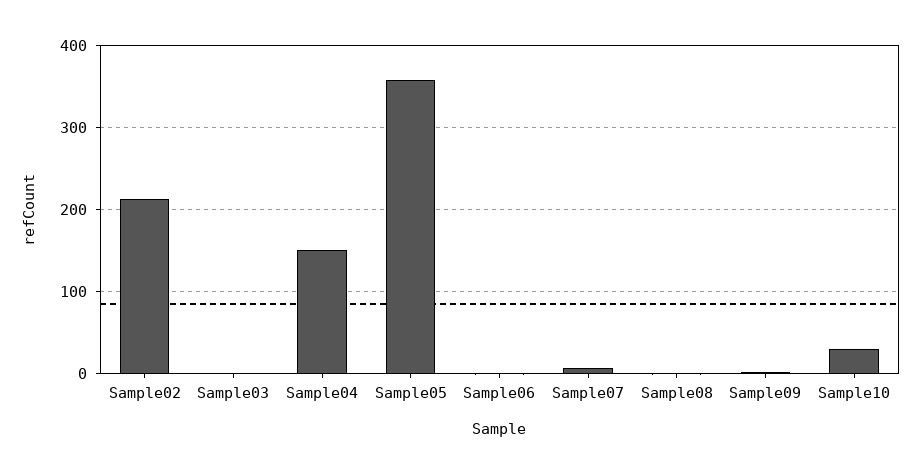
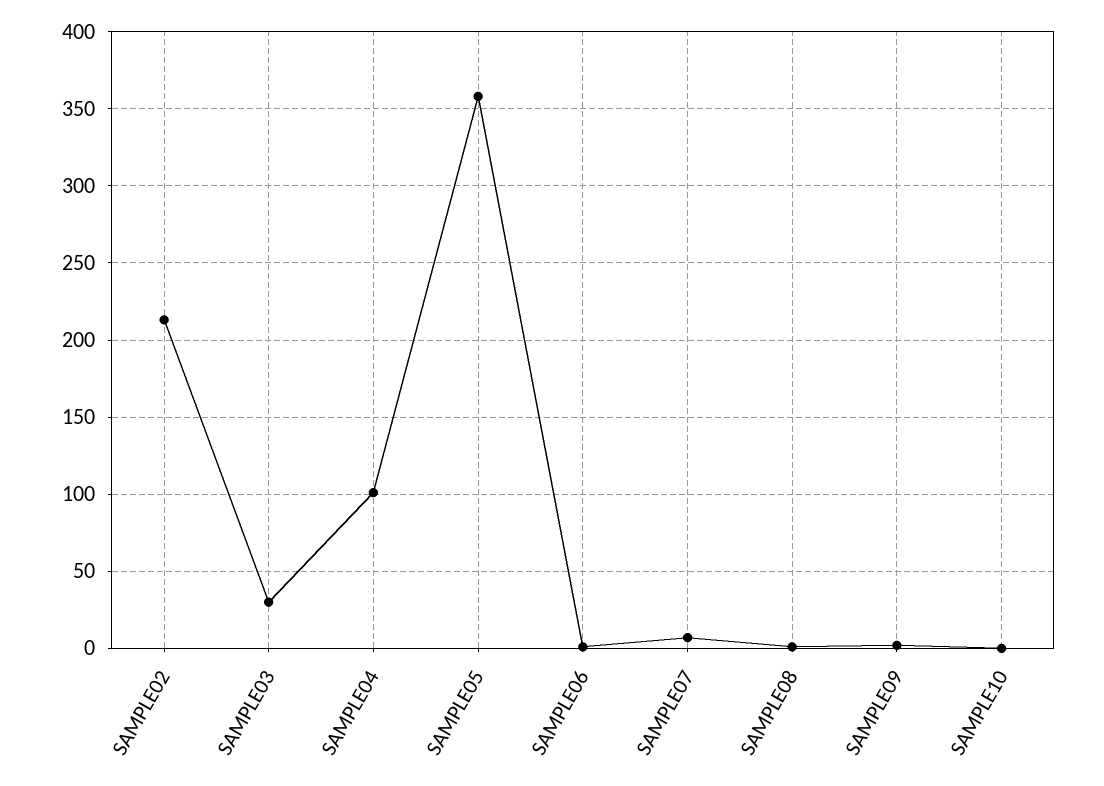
  {
    "Sample02": 215,
-   "Sample03": 0,
+   "Sample03": 30,
-   "Sample04": 150,
+   "Sample04": 100,
    "Sample05": 360,
    "Sample06": 0,
    "Sample07": 5,
    "Sample08": 0,
    "Sample09": 0,
-   "Sample10": 30
+   "Sample10": 0
  }

